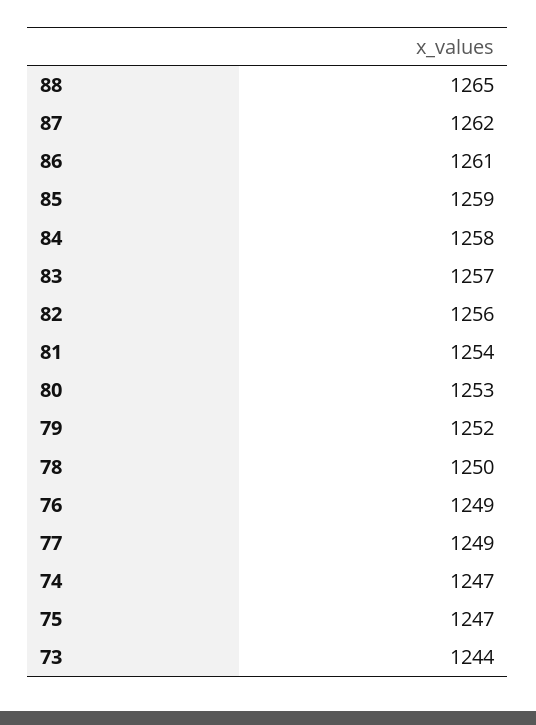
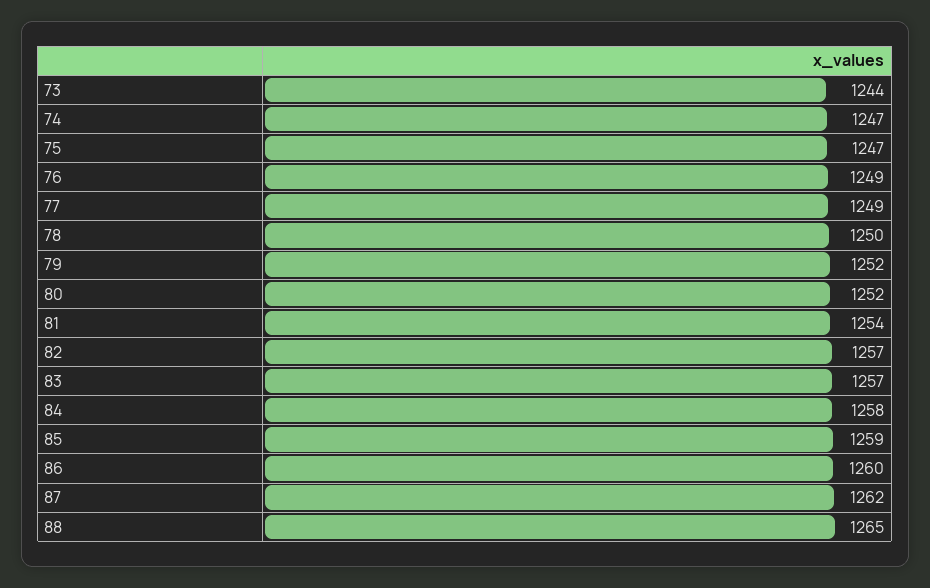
  {
    "88": 1265,
    "87": 1262,
-   "86": 1261,
+   "86": 1260,
    "85": 1259,
    "84": 1258,
    "83": 1257,
-   "82": 1256,
+   "82": 1257,
    "81": 1254,
-   "80": 1253,
+   "80": 1252,
    "79": 1252,
    "78": 1250,
    "76": 1249,
    "77": 1249,
    "74": 1247,
    "75": 1247,
    "73": 1244
  }

